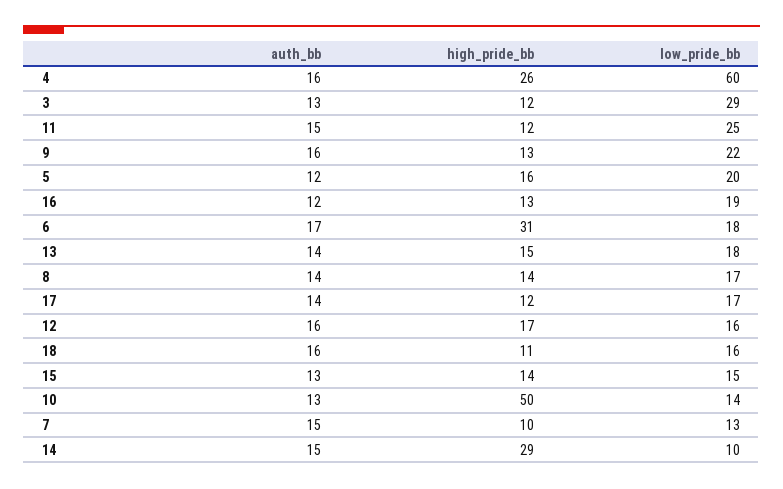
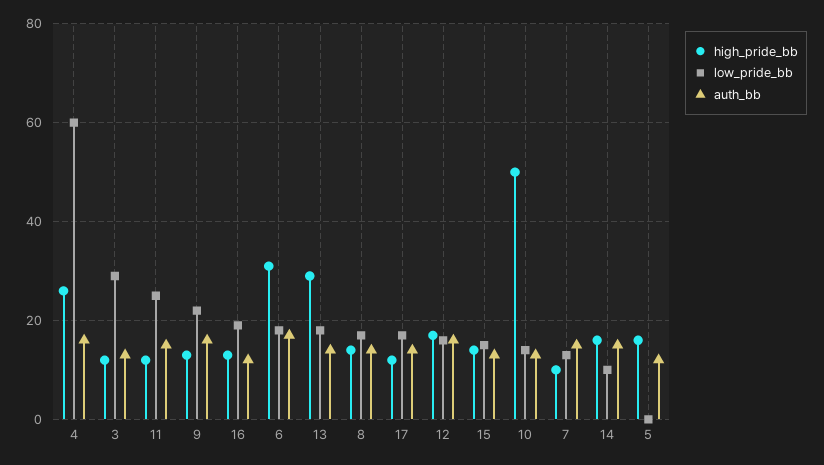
  {
    "auth_bb": {
      "4": 16,
      "3": 13,
      "11": 15,
      "9": 16,
      "5": 12,
      "16": 12,
      "6": 17,
      "13": 14,
      "8": 14,
      "17": 14,
      "12": 16,
-     "18": 16,
      "15": 13,
      "10": 13,
      "7": 15,
      "14": 15
    },
    "high_pride_bb": {
      "4": 26,
      "3": 12,
      "11": 12,
      "9": 13,
      "5": 16,
      "16": 13,
      "6": 31,
-     "13": 15,
+     "13": 30,
      "8": 14,
      "17": 12,
      "12": 17,
-     "18": 11,
      "15": 14,
      "10": 50,
      "7": 10,
-     "14": 29
+     "14": 15
    },
    "low_pride_bb": {
      "4": 60,
      "3": 29,
      "11": 25,
      "9": 22,
-     "5": 20,
+     "5": 0,
      "16": 19,
      "6": 18,
      "13": 18,
      "8": 17,
      "17": 17,
      "12": 16,
-     "18": 16,
      "15": 15,
      "10": 14,
      "7": 13,
      "14": 10
    }
  }

